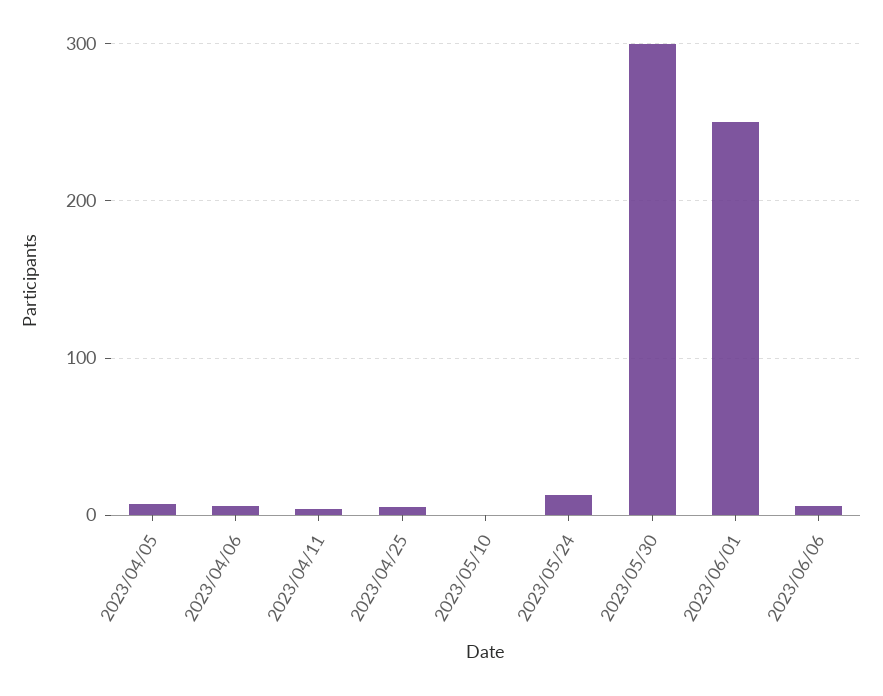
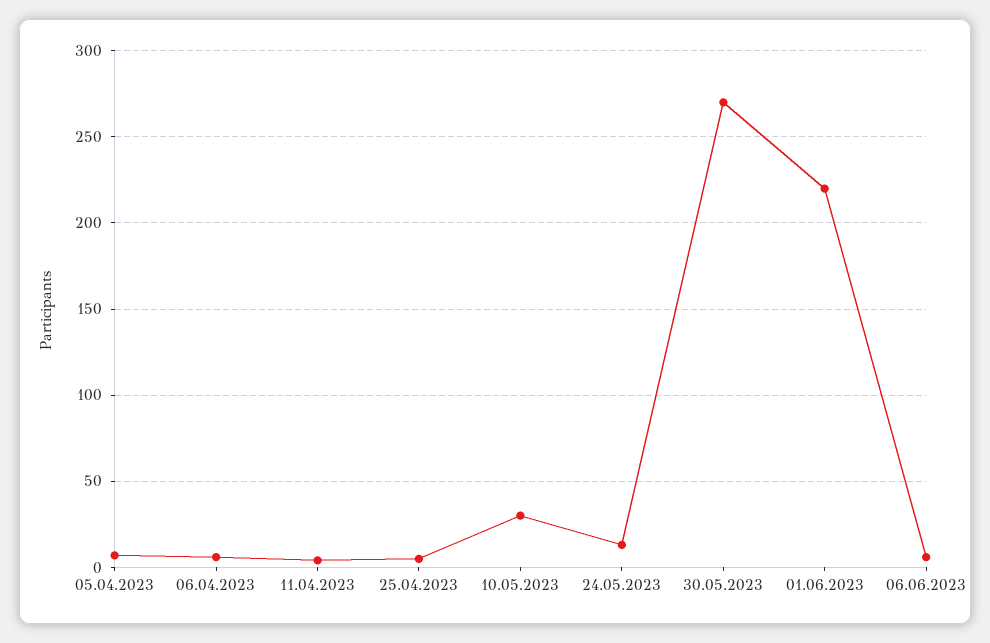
  {
    "2023/04/05": 5,
    "2023/04/06": 5,
    "2023/04/11": 5,
    "2023/04/25": 5,
-   "2023/05/10": 0,
+   "2023/05/10": 30,
    "2023/05/24": 15,
-   "2023/05/30": 300,
+   "2023/05/30": 270,
-   "2023/06/01": 250,
+   "2023/06/01": 220,
    "2023/06/06": 5
  }

